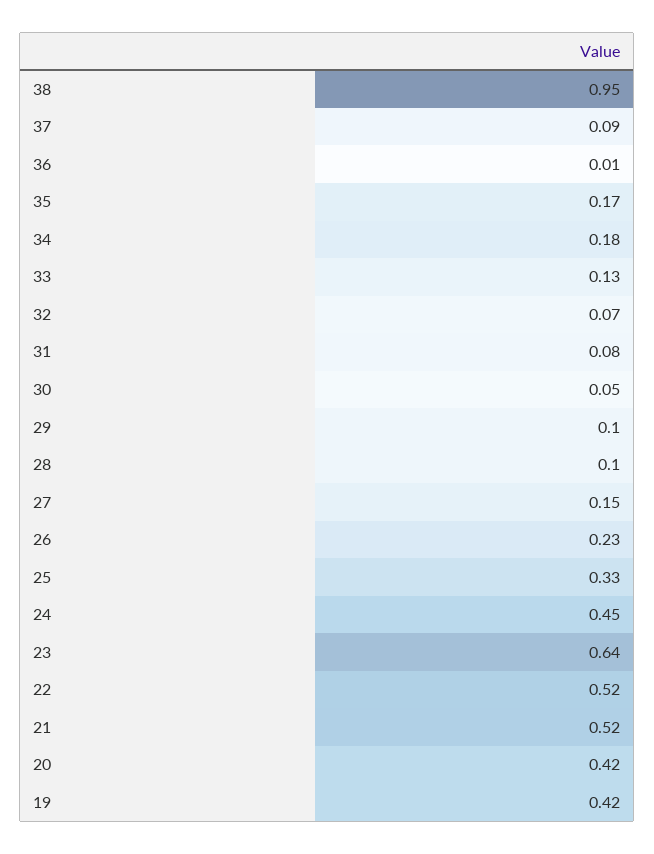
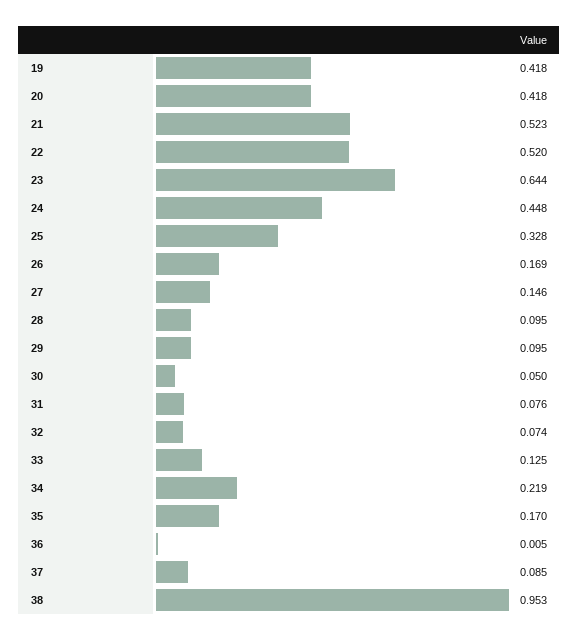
  {
    "38": 0.953,
    "37": 0.085,
    "36": 0.005,
    "35": 0.17,
-   "34": 0.18,
+   "34": 0.219,
    "33": 0.125,
    "32": 0.074,
    "31": 0.076,
    "30": 0.05,
    "29": 0.095,
    "28": 0.095,
    "27": 0.146,
-   "26": 0.23,
+   "26": 0.169,
    "25": 0.328,
    "24": 0.448,
    "23": 0.644,
    "22": 0.52,
    "21": 0.523,
    "20": 0.418,
    "19": 0.418
  }

